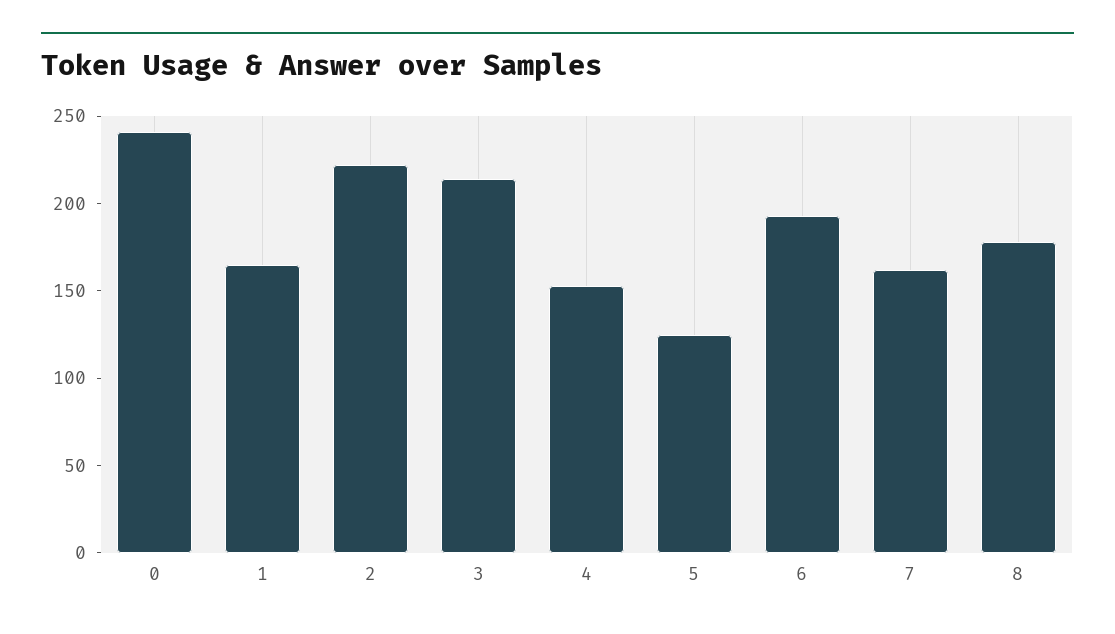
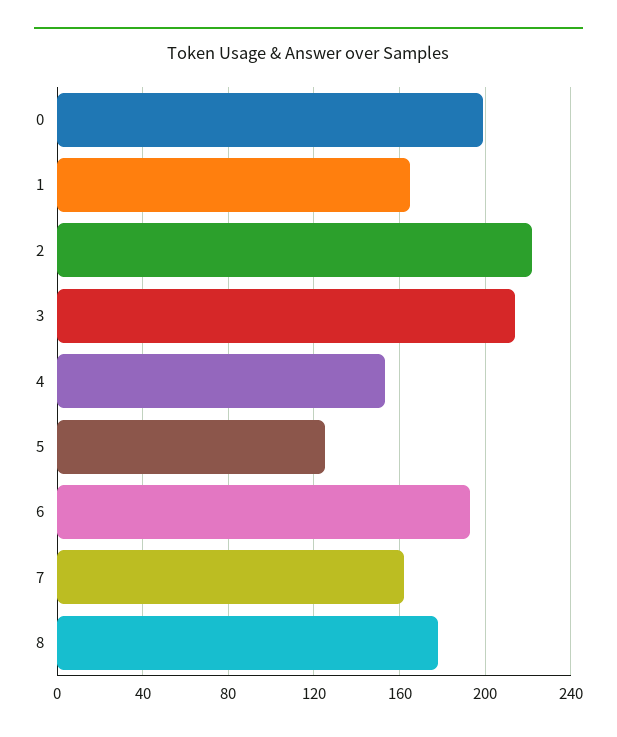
  {
-   "0": 240,
+   "0": 200,
    "1": 165,
    "2": 220,
    "3": 215,
    "4": 155,
    "5": 125,
    "6": 195,
    "7": 160,
    "8": 180
  }

